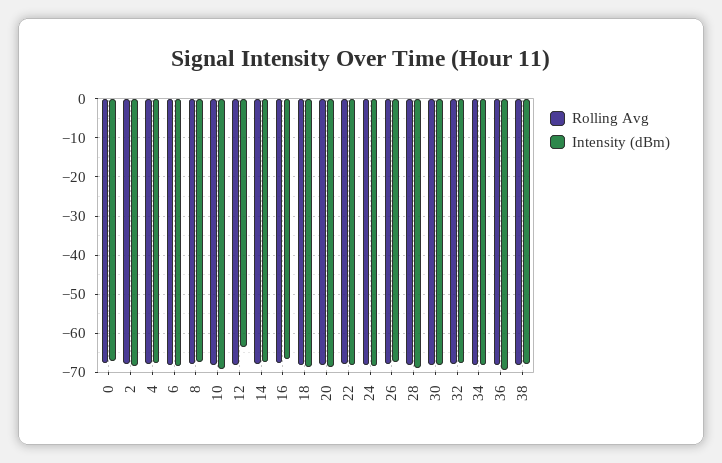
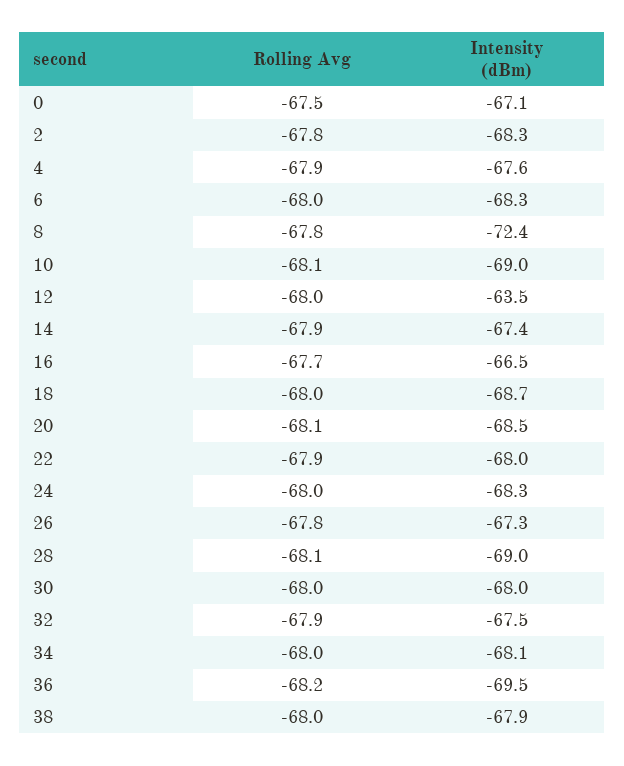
  {
    "Rolling Avg": {
      "0": -67.5,
      "2": -67.8,
      "4": -67.9,
      "6": -68,
      "8": -67.8,
      "10": -68.1,
      "12": -68,
      "14": -67.9,
      "16": -67.7,
      "18": -68,
      "20": -68.1,
      "22": -67.9,
      "24": -68,
      "26": -67.8,
      "28": -68.1,
      "30": -68,
      "32": -67.9,
      "34": -68,
      "36": -68.2,
      "38": -68
    },
    "Intensity (dBm)": {
      "0": -67.1,
      "2": -68.3,
      "4": -67.6,
      "6": -68.3,
-     "8": -68,
+     "8": -72.4,
      "10": -69,
      "12": -63.5,
      "14": -67.4,
      "16": -66.5,
      "18": -68.7,
      "20": -68.5,
      "22": -68,
      "24": -68.3,
      "26": -67.3,
      "28": -69,
      "30": -68,
      "32": -67.5,
      "34": -68.1,
      "36": -69.5,
      "38": -67.9
    }
  }

